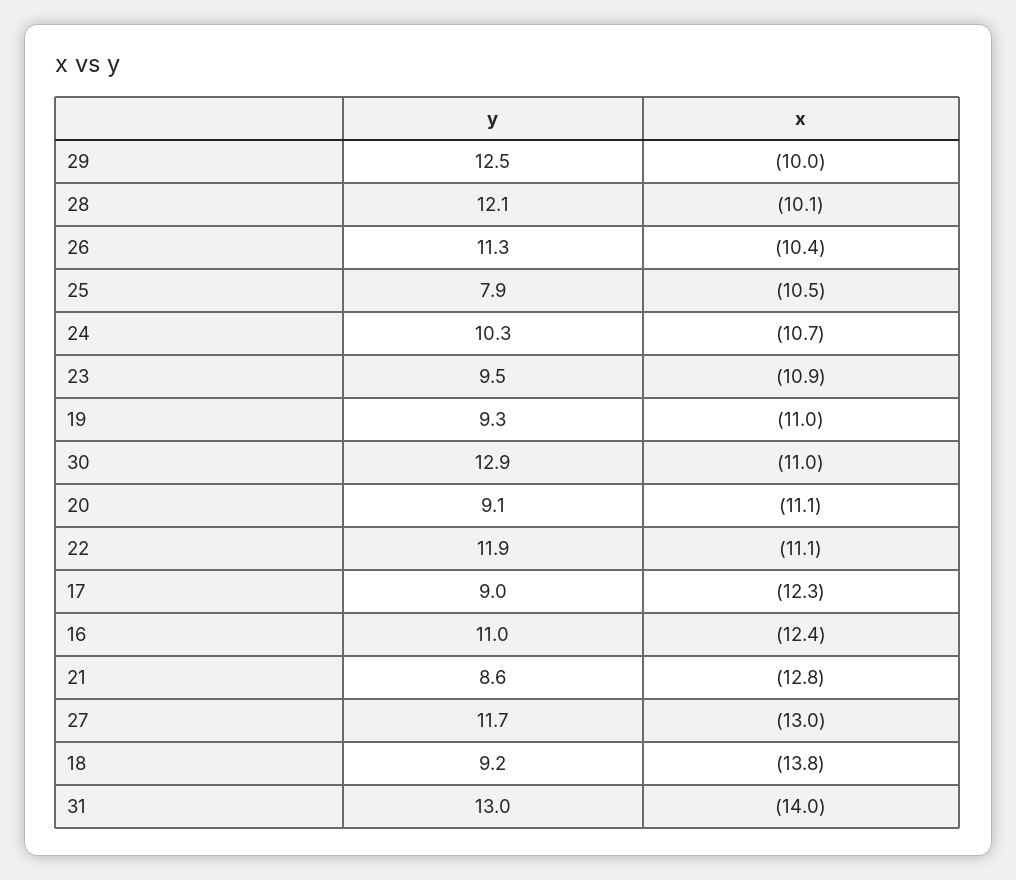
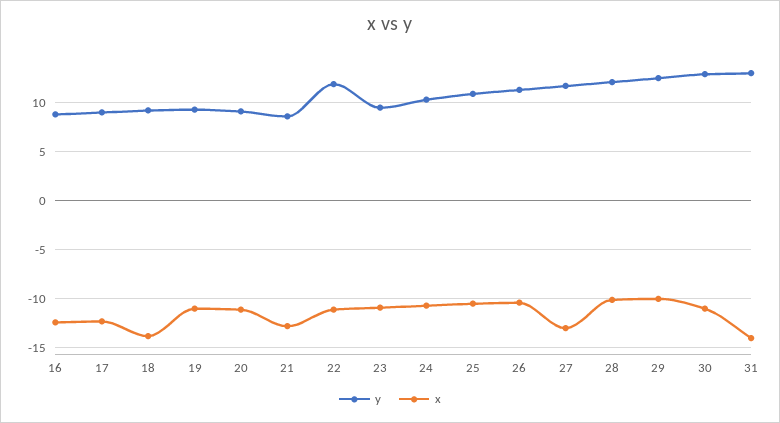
  {
    "y": {
      "29": 12.5,
      "28": 12.1,
      "26": 11.3,
-     "25": 7.9,
+     "25": 11,
      "24": 10.3,
      "23": 9.5,
      "19": 9.3,
      "30": 12.9,
      "20": 9.1,
      "22": 11.9,
      "17": 9,
-     "16": 11,
+     "16": 9,
      "21": 8.6,
      "27": 11.7,
      "18": 9.2,
      "31": 13
    },
    "x": {
      "29": -10,
      "28": -10.1,
      "26": -10.4,
      "25": -10.5,
      "24": -10.7,
      "23": -10.9,
      "19": -11,
      "30": -11,
      "20": -11.1,
      "22": -11.1,
      "17": -12.3,
      "16": -12.4,
      "21": -12.8,
      "27": -13,
      "18": -13.8,
      "31": -14
    }
  }

